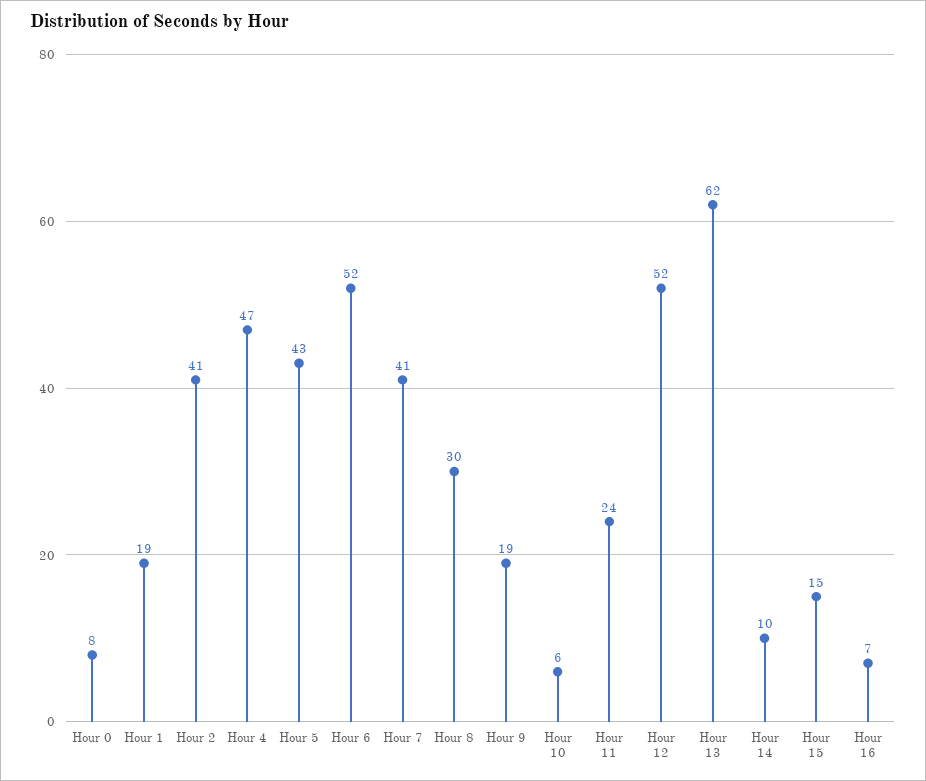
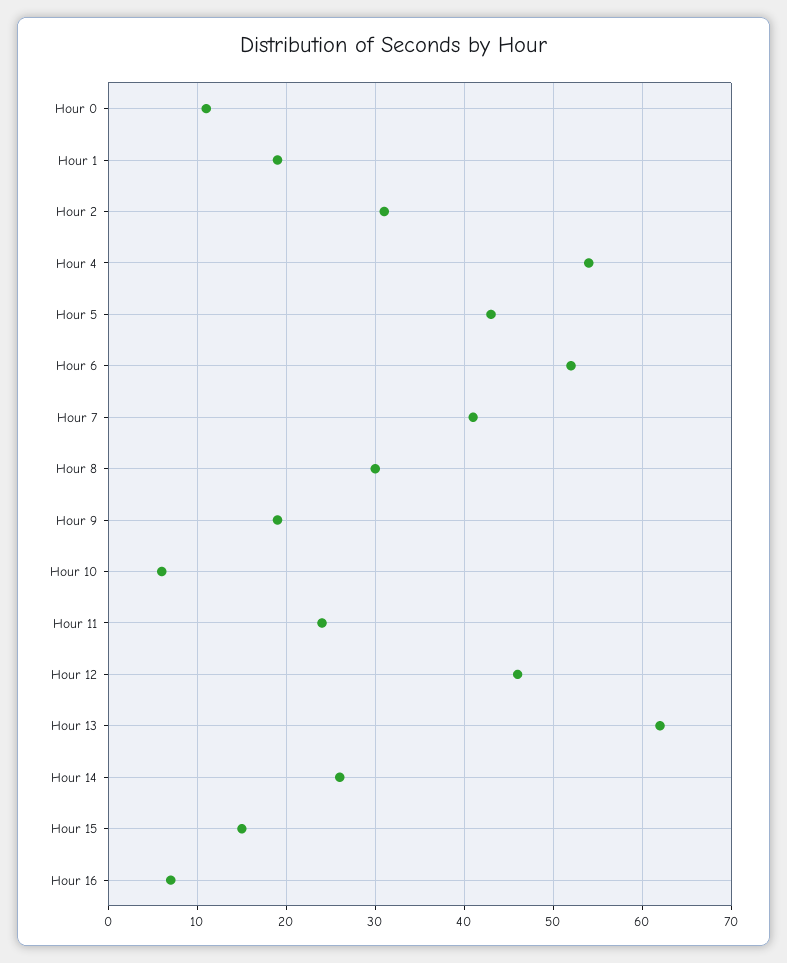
  {
-   "Hour 0": 8,
+   "Hour 0": 11,
    "Hour 1": 19,
-   "Hour 2": 41,
+   "Hour 2": 31,
-   "Hour 4": 47,
+   "Hour 4": 54,
    "Hour 5": 43,
    "Hour 6": 52,
    "Hour 7": 41,
    "Hour 8": 30,
    "Hour 9": 19,
    "Hour 10": 6,
    "Hour 11": 24,
-   "Hour 12": 52,
+   "Hour 12": 46,
    "Hour 13": 62,
-   "Hour 14": 10,
+   "Hour 14": 26,
    "Hour 15": 15,
    "Hour 16": 7
  }

